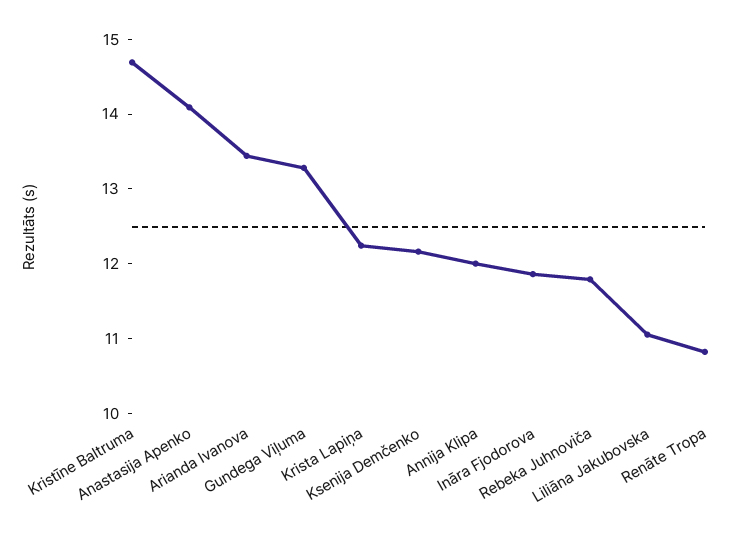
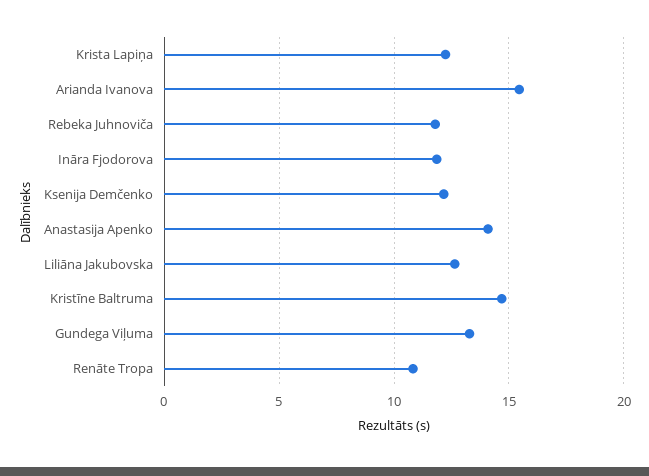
  {
    "Kristīne Baltruma": 14.6,
    "Anastasija Apenko": 14,
-   "Arianda Ivanova": 13.4,
+   "Arianda Ivanova": 15.5,
    "Gundega Viļuma": 13.2,
    "Krista Lapiņa": 12.2,
    "Ksenija Demčenko": 12.2,
-   "Annija Klipa": 12,
    "Ināra Fjodorova": 11.8,
    "Rebeka Juhnoviča": 11.8,
-   "Liliāna Jakubovska": 11,
+   "Liliāna Jakubovska": 12.5,
    "Renāte Tropa": 10.8
  }

